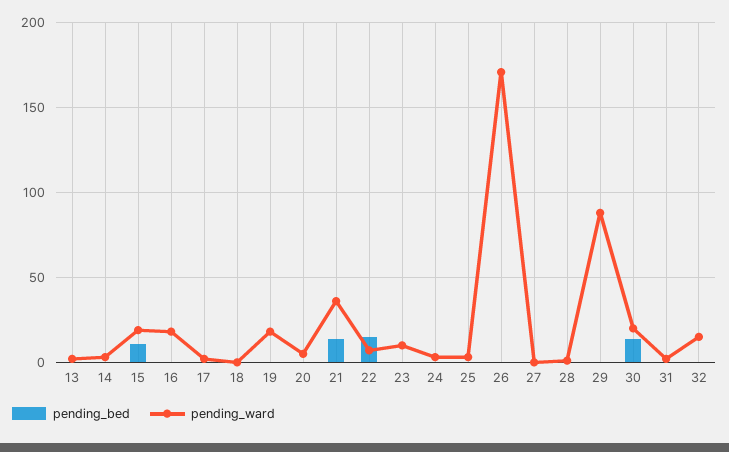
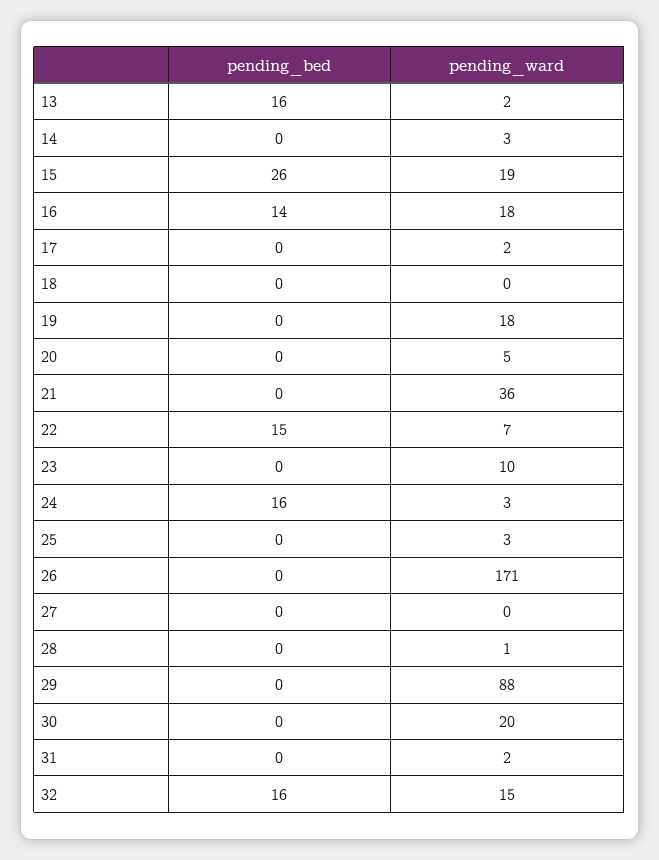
  {
    "pending_bed": {
-     "13": 0,
+     "13": 16,
      "14": 0,
-     "15": 10,
+     "15": 26,
-     "16": 0,
+     "16": 14,
      "17": 0,
      "18": 0,
      "19": 0,
      "20": 0,
-     "21": 15,
+     "21": 0,
      "22": 15,
      "23": 0,
-     "24": 0,
+     "24": 16,
      "25": 0,
      "26": 0,
      "27": 0,
      "28": 0,
      "29": 0,
-     "30": 15,
+     "30": 0,
      "31": 0,
-     "32": 0
+     "32": 16
    },
    "pending_ward": {
      "13": 2,
      "14": 3,
      "15": 19,
      "16": 18,
      "17": 2,
      "18": 0,
      "19": 18,
      "20": 5,
      "21": 36,
      "22": 7,
      "23": 10,
      "24": 3,
      "25": 3,
      "26": 171,
      "27": 0,
      "28": 1,
      "29": 88,
      "30": 20,
      "31": 2,
      "32": 15
    }
  }

